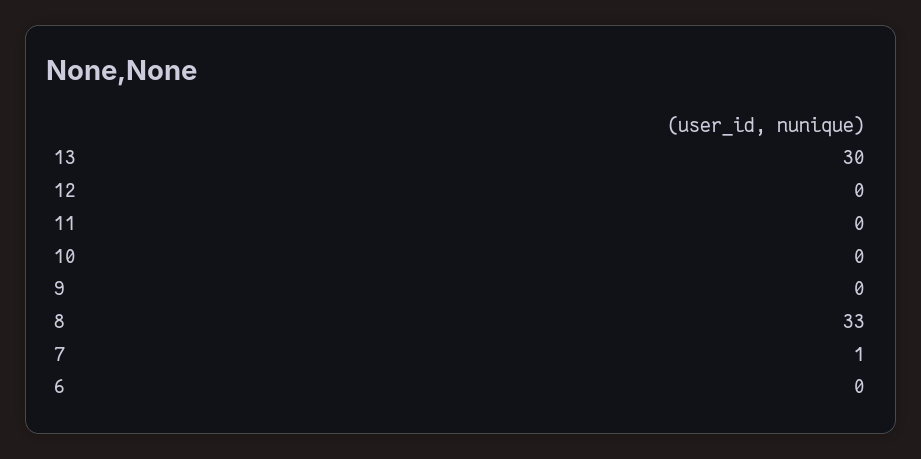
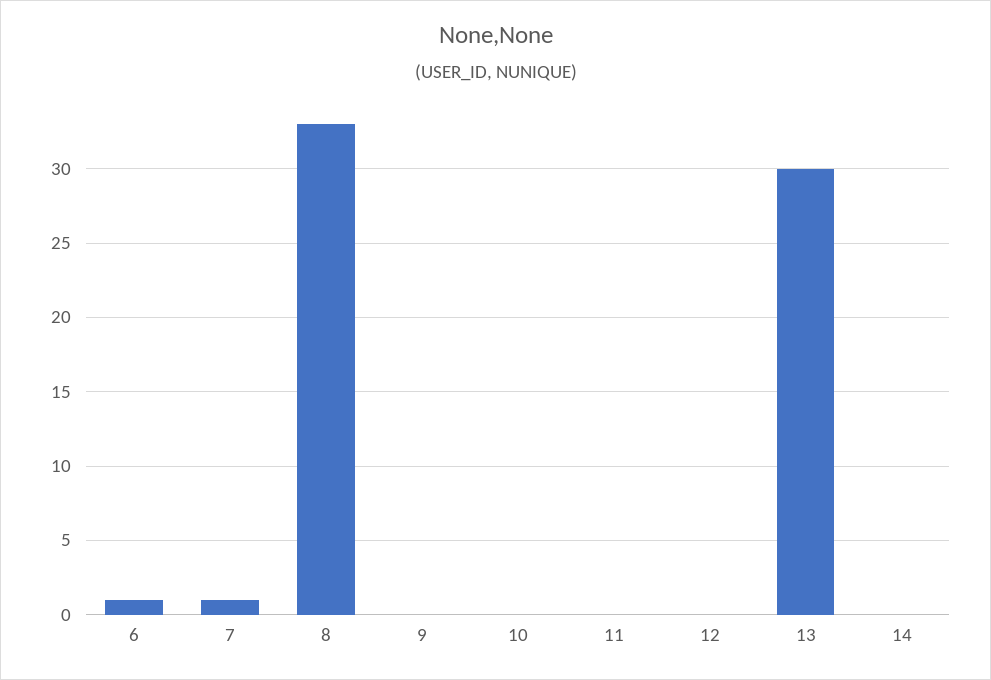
  {
    "13": 30,
    "12": 0,
    "11": 0,
    "10": 0,
    "9": 0,
    "8": 33,
    "7": 1,
-   "6": 0
+   "6": 1,
+   "14": 0
  }

